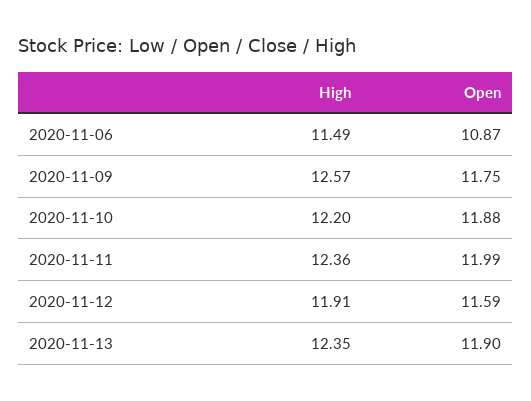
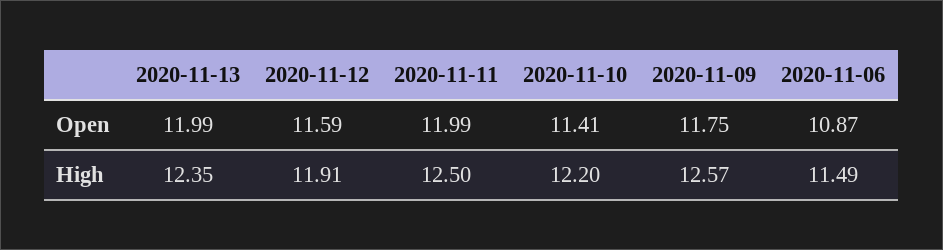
  {
    "High": {
      "2020-11-06": 11.49,
      "2020-11-09": 12.57,
      "2020-11-10": 12.2,
-     "2020-11-11": 12.36,
+     "2020-11-11": 12.5,
      "2020-11-12": 11.91,
      "2020-11-13": 12.35
    },
    "Open": {
      "2020-11-06": 10.87,
      "2020-11-09": 11.75,
-     "2020-11-10": 11.88,
+     "2020-11-10": 11.41,
      "2020-11-11": 11.99,
      "2020-11-12": 11.59,
-     "2020-11-13": 11.9
+     "2020-11-13": 11.99
    }
  }

